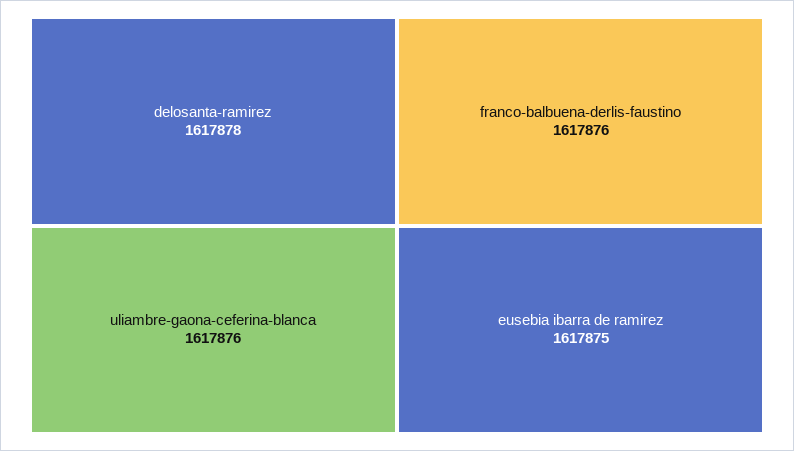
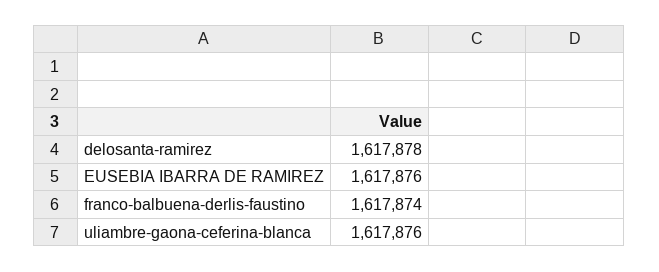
  {
    "delosanta-ramirez": 1617878,
    "uliambre-gaona-ceferina-blanca": 1617876,
-   "franco-balbuena-derlis-faustino": 1617876,
+   "franco-balbuena-derlis-faustino": 1617874,
-   "eusebia ibarra de ramirez": 1617875
+   "eusebia ibarra de ramirez": 1617876
  }

